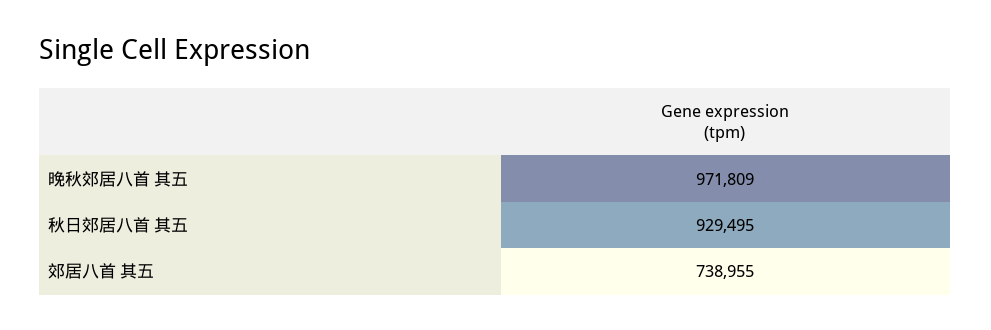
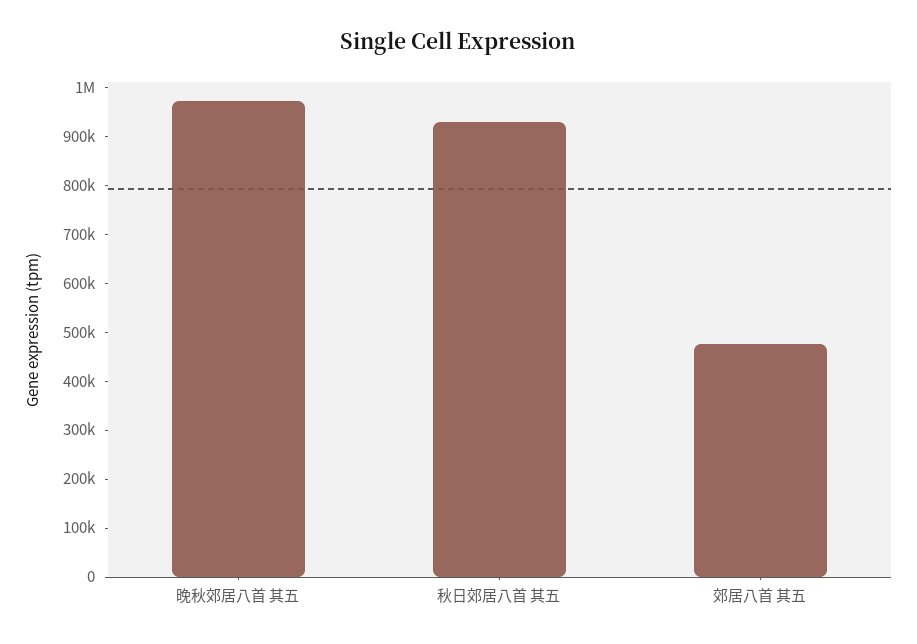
  {
    "晚秋郊居八首 其五": 971809,
    "秋日郊居八首 其五": 929495,
-   "郊居八首 其五": 738955
+   "郊居八首 其五": 480000
  }

